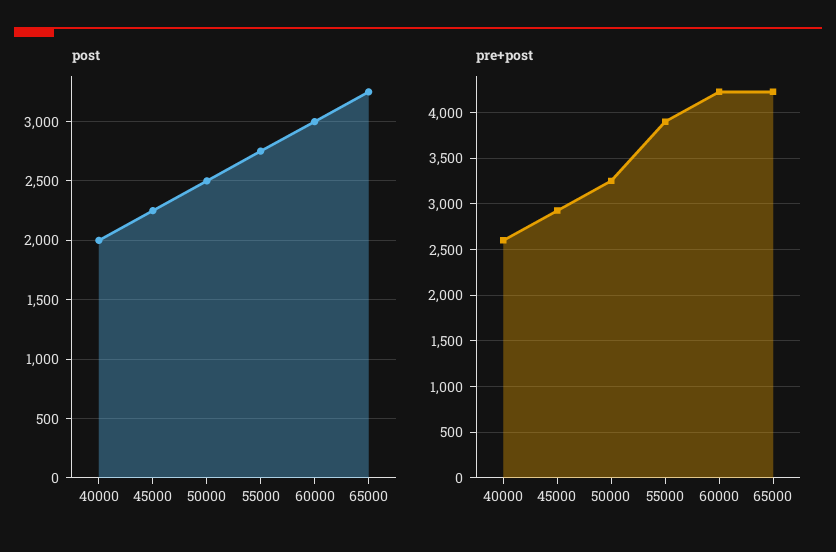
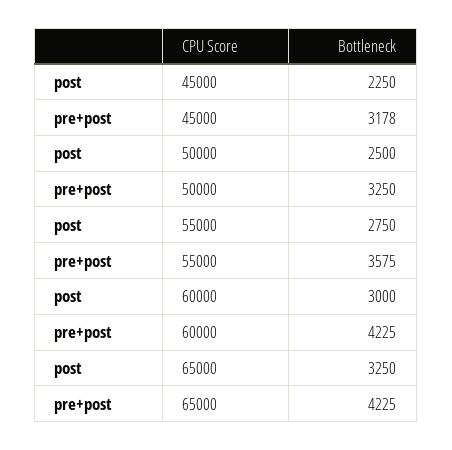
  {
    "post": {
-     "40000": 2000,
      "45000": 2250,
      "50000": 2500,
      "55000": 2750,
      "60000": 3000,
      "65000": 3250
    },
    "pre+post": {
-     "40000": 2600,
-     "45000": 2900,
+     "45000": 3178,
      "50000": 3250,
-     "55000": 3900,
+     "55000": 3575,
      "60000": 4225,
      "65000": 4225
    }
  }

